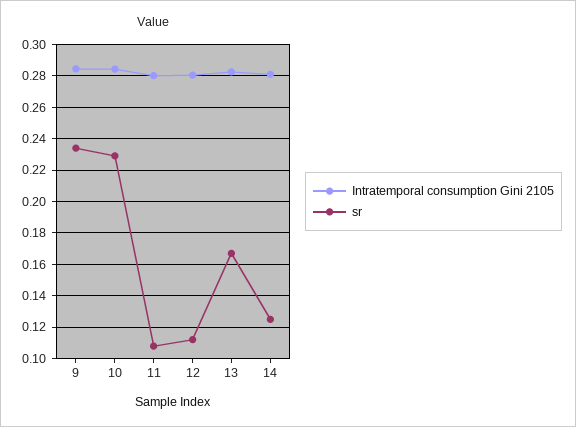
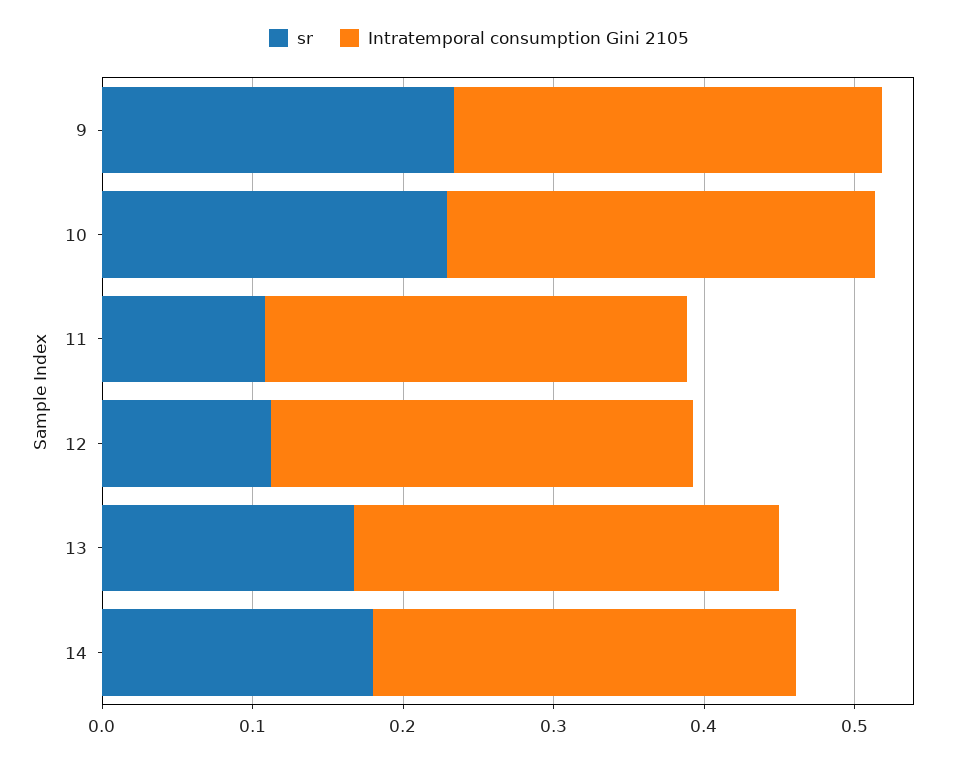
  {
    "Intratemporal consumption Gini 2105": {
      "9": 0.285,
      "10": 0.285,
      "11": 0.28,
      "12": 0.28,
      "13": 0.285,
      "14": 0.28
    },
    "sr": {
      "9": 0.235,
      "10": 0.23,
      "11": 0.11,
      "12": 0.11,
      "13": 0.165,
-     "14": 0.125
+     "14": 0.18
    }
  }

